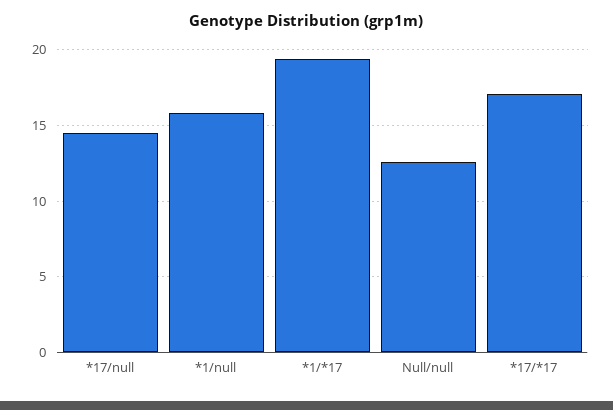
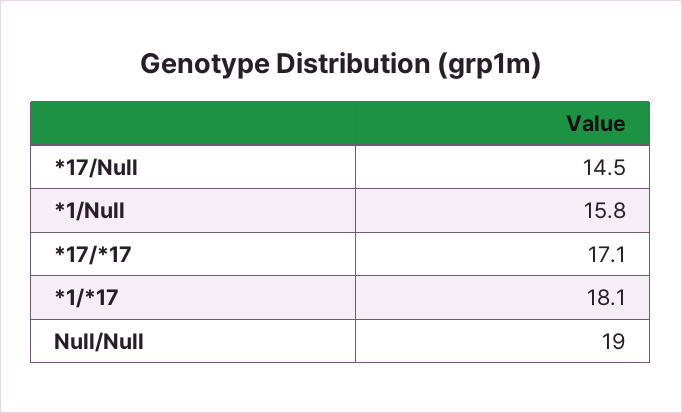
  {
    "*17/null": 14.5,
    "*1/null": 15.8,
-   "*1/*17": 19.5,
+   "*1/*17": 18.1,
-   "Null/null": 12.5,
+   "Null/null": 19,
    "*17/*17": 17.1
  }

